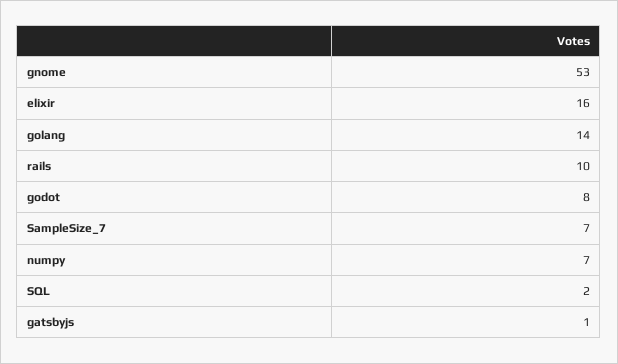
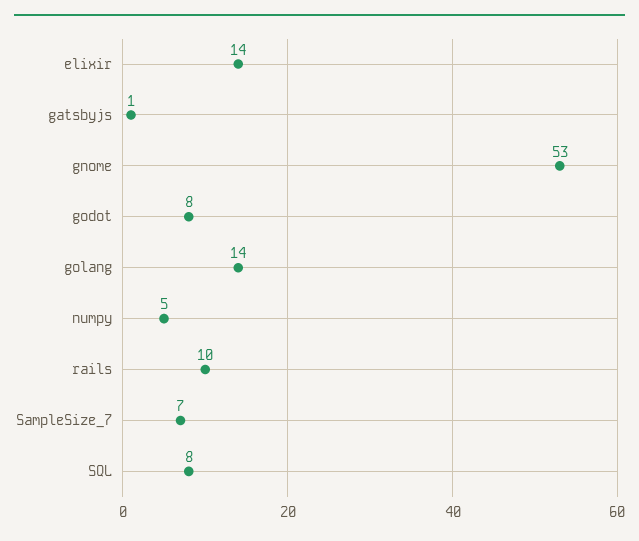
  {
    "gnome": 53,
-   "elixir": 16,
+   "elixir": 14,
    "golang": 14,
    "rails": 10,
    "godot": 8,
    "SampleSize_7": 7,
-   "numpy": 7,
+   "numpy": 5,
-   "SQL": 2,
+   "SQL": 8,
    "gatsbyjs": 1
  }

